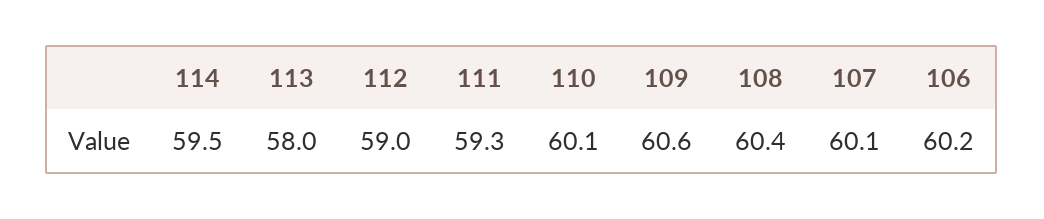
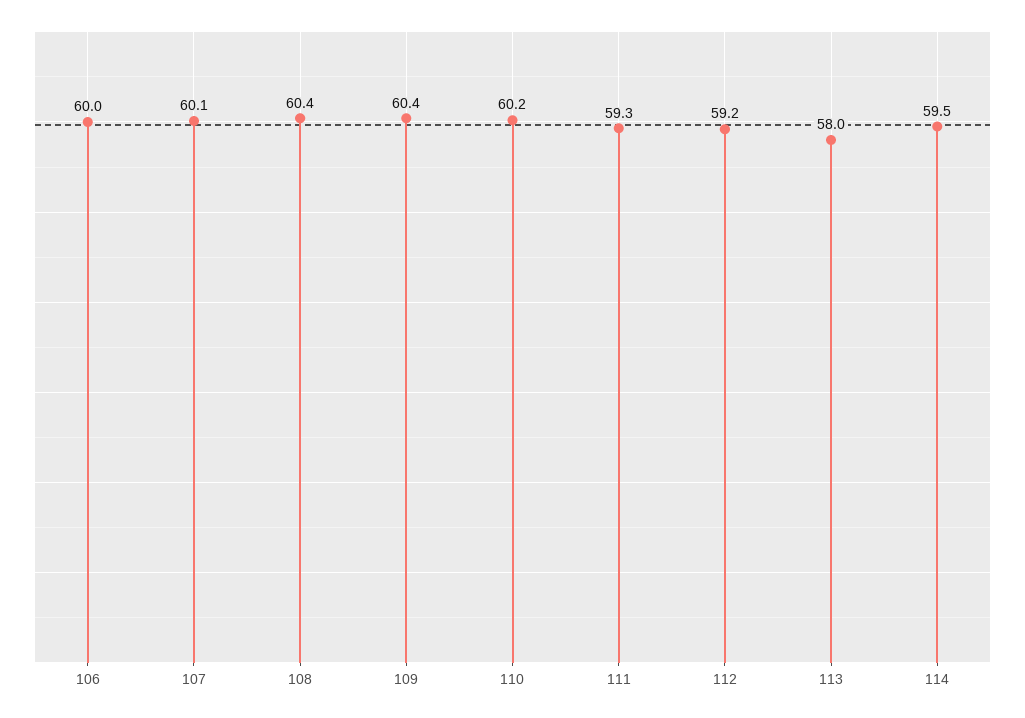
  {
    "114": 59.5,
    "113": 58,
-   "112": 59,
+   "112": 59.2,
    "111": 59.3,
-   "110": 60.1,
+   "110": 60.2,
-   "109": 60.6,
+   "109": 60.4,
    "108": 60.4,
    "107": 60.1,
-   "106": 60.2
+   "106": 60
  }

